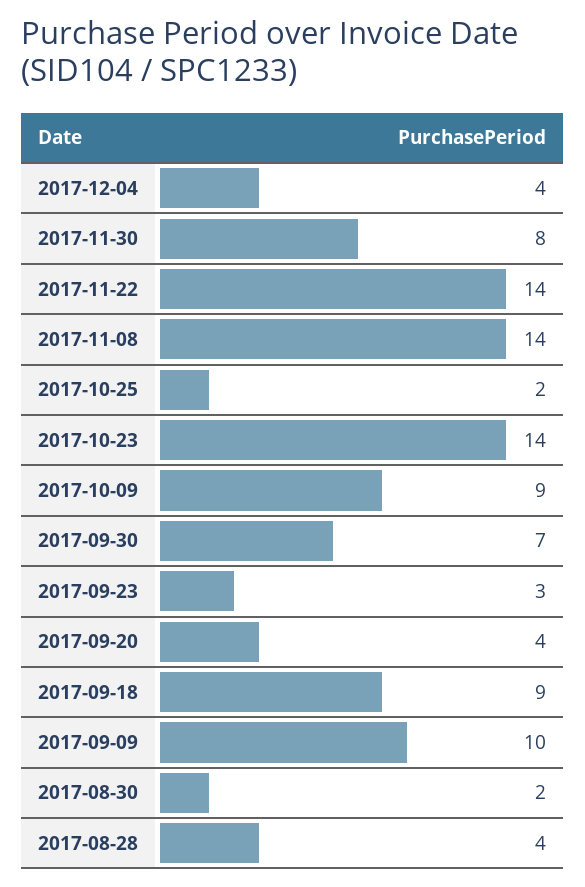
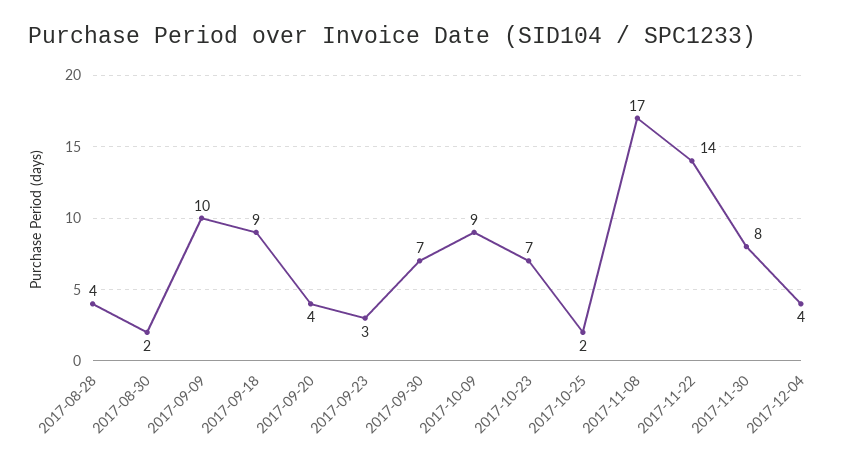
  {
    "2017-12-04": 4,
    "2017-11-30": 8,
    "2017-11-22": 14,
-   "2017-11-08": 14,
+   "2017-11-08": 17,
    "2017-10-25": 2,
-   "2017-10-23": 14,
+   "2017-10-23": 7,
    "2017-10-09": 9,
    "2017-09-30": 7,
    "2017-09-23": 3,
    "2017-09-20": 4,
    "2017-09-18": 9,
    "2017-09-09": 10,
    "2017-08-30": 2,
    "2017-08-28": 4
  }

